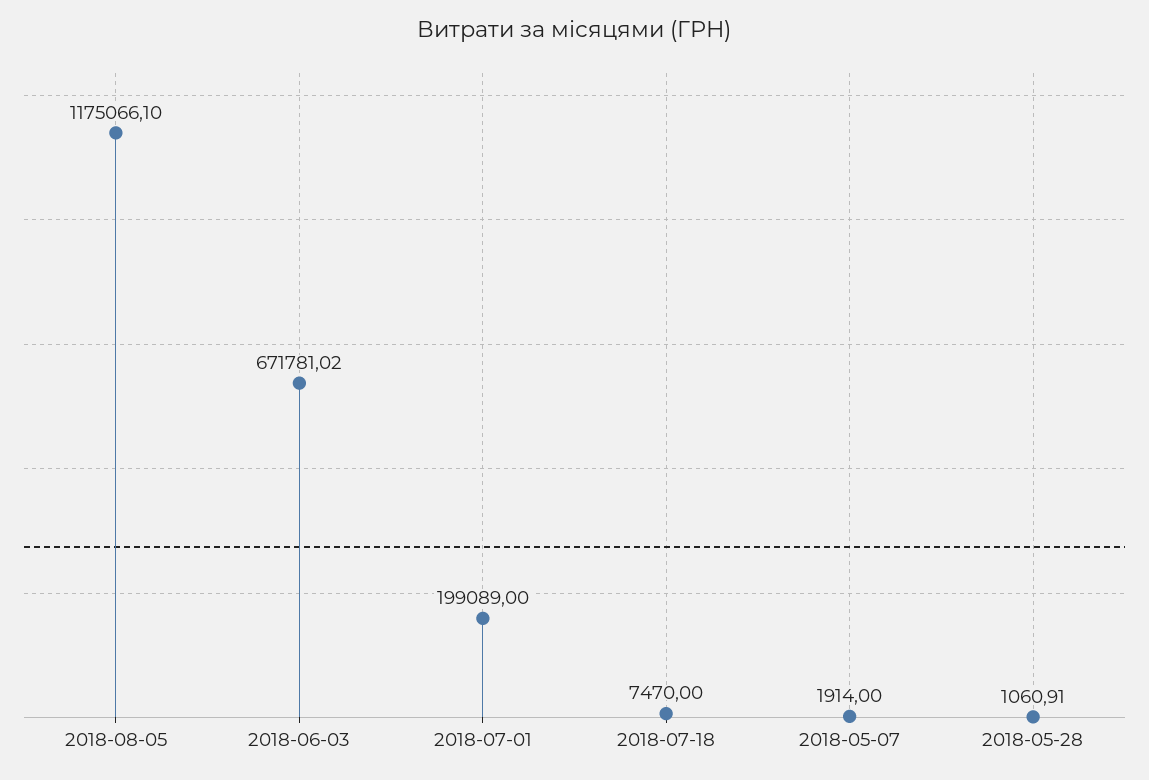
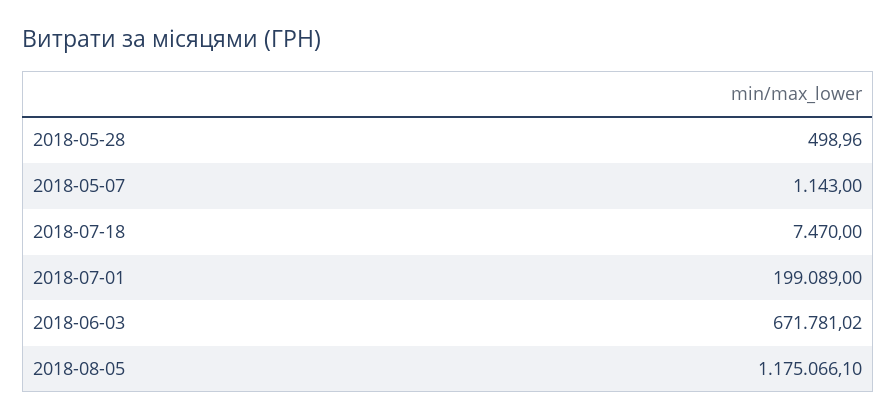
  {
    "2018-08-05": 1175066.1,
    "2018-06-03": 671781.02,
    "2018-07-01": 199089,
    "2018-07-18": 7470,
-   "2018-05-07": 1914,
+   "2018-05-07": 1143,
-   "2018-05-28": 1060.91
+   "2018-05-28": 498.96
  }

